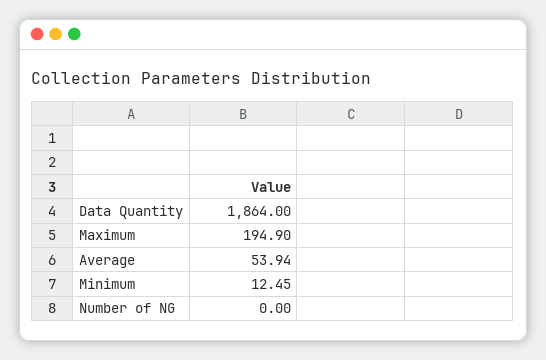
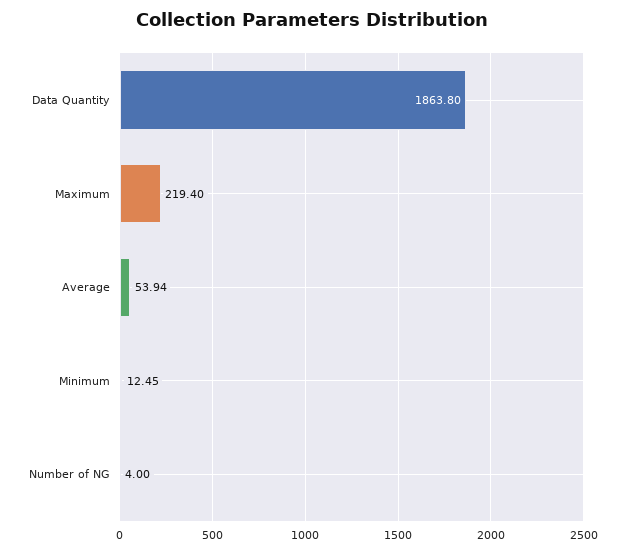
  {
-   "Data Quantity": 1864,
+   "Data Quantity": 1863.8,
-   "Maximum": 194.9,
+   "Maximum": 219.4,
    "Average": 53.94,
    "Minimum": 12.45,
-   "Number of NG": 0
+   "Number of NG": 4
  }

